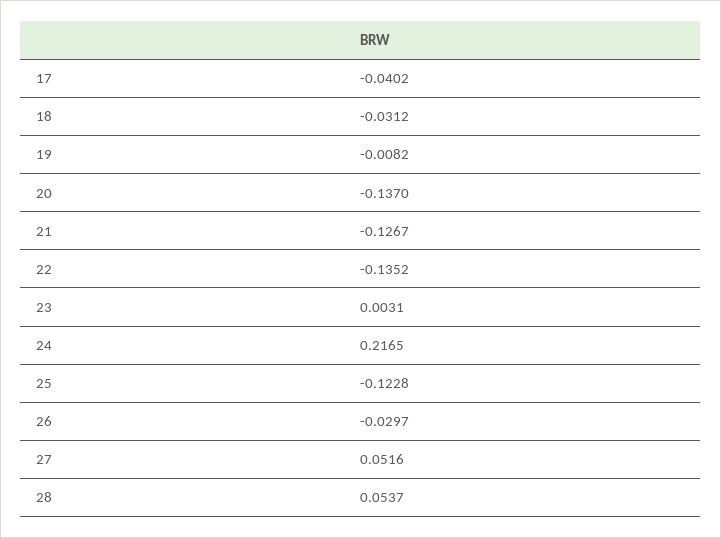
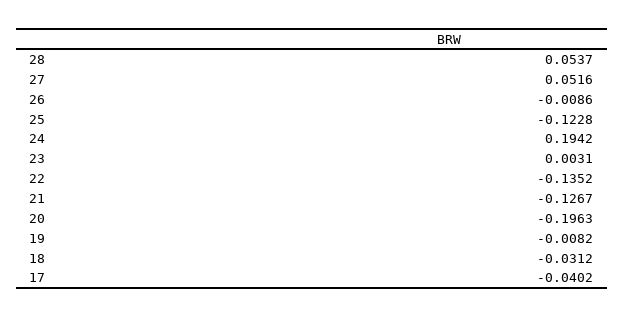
  {
    "17": -0.0402,
    "18": -0.0312,
    "19": -0.0082,
-   "20": -0.137,
+   "20": -0.1963,
    "21": -0.1267,
    "22": -0.1352,
    "23": 0.0031,
-   "24": 0.2165,
+   "24": 0.1942,
    "25": -0.1228,
-   "26": -0.0297,
+   "26": -0.0086,
    "27": 0.0516,
    "28": 0.0537
  }

